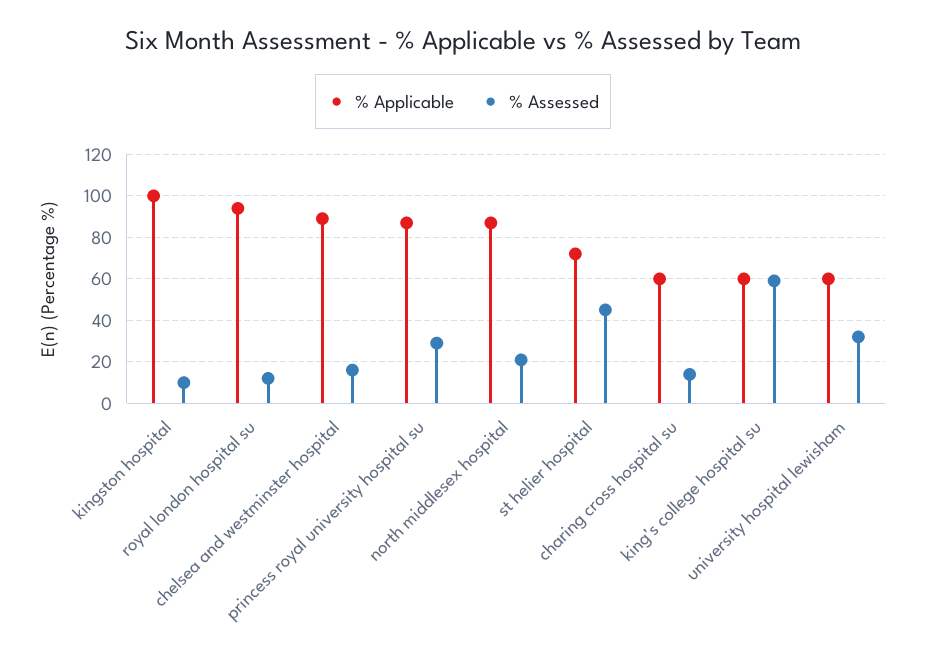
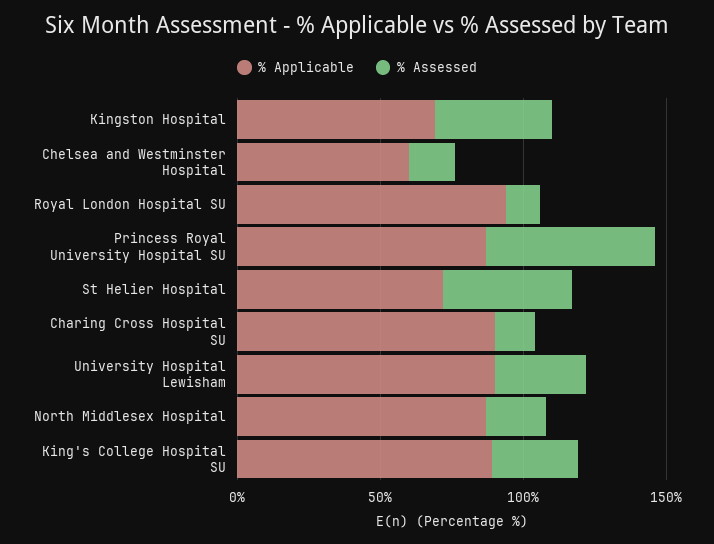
  {
    "% Applicable": {
-     "kingston hospital": 100,
+     "kingston hospital": 70,
      "royal london hospital su": 95,
-     "chelsea and westminster hospital": 90,
+     "chelsea and westminster hospital": 60,
      "princess royal university hospital su": 85,
      "north middlesex hospital": 85,
      "st helier hospital": 70,
-     "charing cross hospital su": 60,
+     "charing cross hospital su": 90,
-     "king's college hospital su": 60,
+     "king's college hospital su": 90,
-     "university hospital lewisham": 60
+     "university hospital lewisham": 90
    },
    "% Assessed": {
-     "kingston hospital": 10,
+     "kingston hospital": 40,
      "royal london hospital su": 10,
      "chelsea and westminster hospital": 15,
-     "princess royal university hospital su": 30,
+     "princess royal university hospital su": 60,
      "north middlesex hospital": 20,
      "st helier hospital": 45,
      "charing cross hospital su": 15,
-     "king's college hospital su": 60,
+     "king's college hospital su": 30,
      "university hospital lewisham": 30
    }
  }

